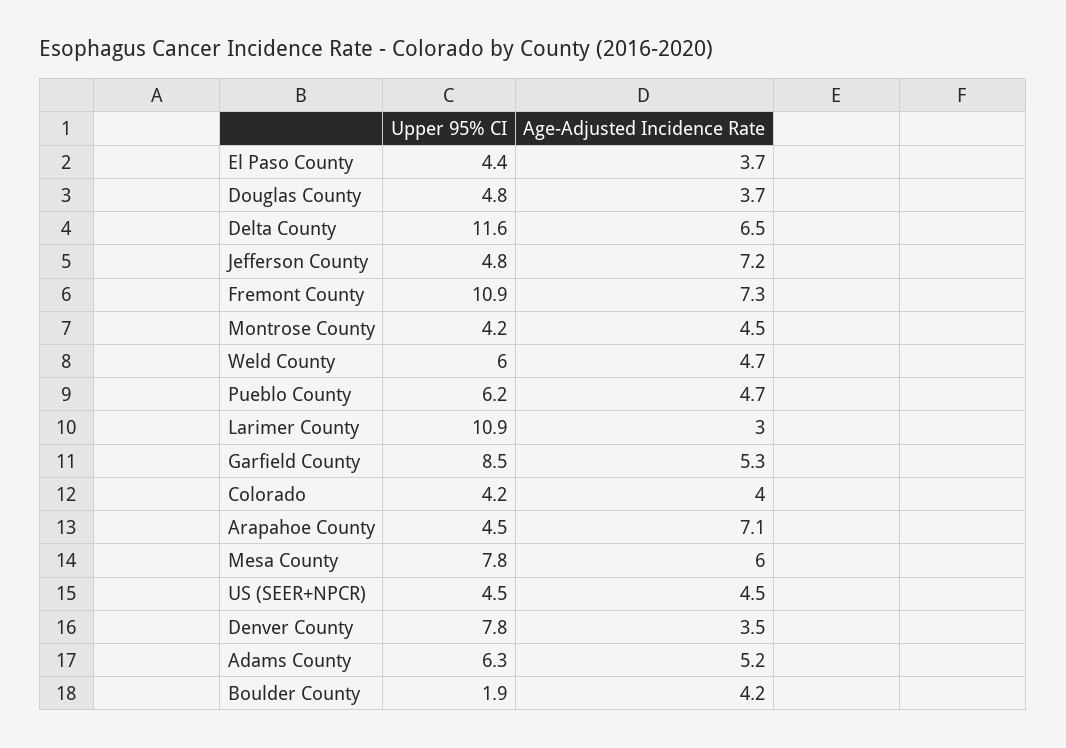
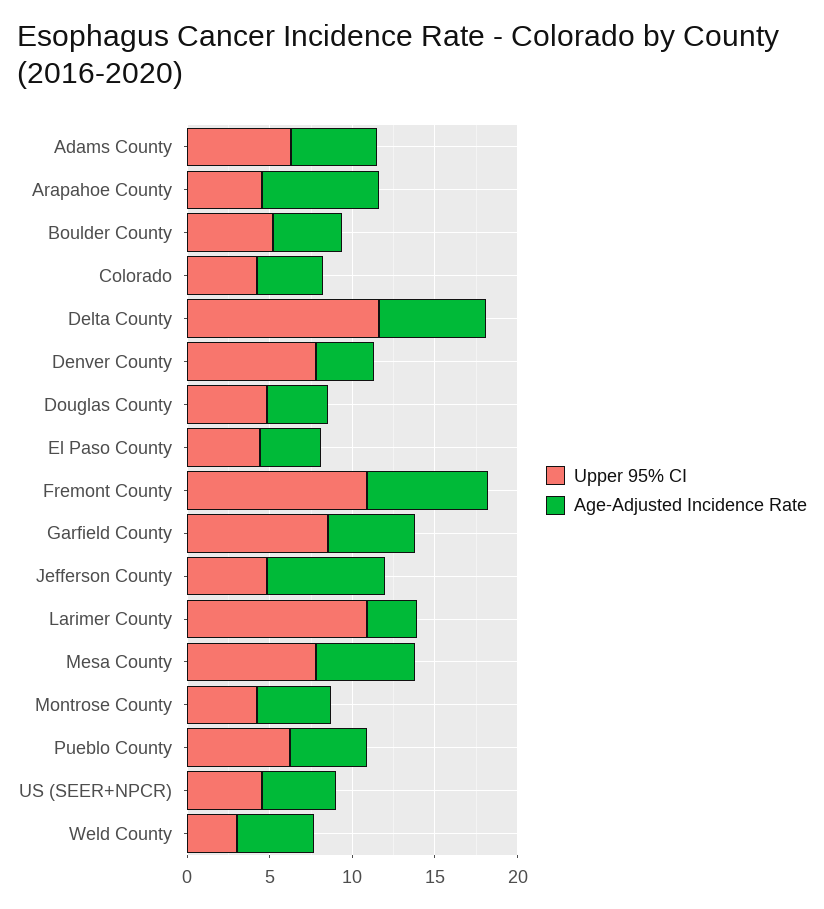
  {
    "Upper 95% CI": {
      "El Paso County": 4.4,
      "Douglas County": 4.8,
      "Delta County": 11.6,
      "Jefferson County": 4.8,
      "Fremont County": 10.9,
      "Montrose County": 4.2,
-     "Weld County": 6,
+     "Weld County": 3,
      "Pueblo County": 6.2,
      "Larimer County": 10.9,
      "Garfield County": 8.5,
      "Colorado": 4.2,
      "Arapahoe County": 4.5,
      "Mesa County": 7.8,
      "US (SEER+NPCR)": 4.5,
      "Denver County": 7.8,
      "Adams County": 6.3,
-     "Boulder County": 1.9
+     "Boulder County": 5
    },
    "Age-Adjusted Incidence Rate": {
      "El Paso County": 3.7,
      "Douglas County": 3.7,
      "Delta County": 6.5,
      "Jefferson County": 7.2,
      "Fremont County": 7.3,
      "Montrose County": 4.5,
      "Weld County": 4.7,
      "Pueblo County": 4.7,
      "Larimer County": 3,
      "Garfield County": 5.3,
      "Colorado": 4,
      "Arapahoe County": 7.1,
      "Mesa County": 6,
      "US (SEER+NPCR)": 4.5,
      "Denver County": 3.5,
      "Adams County": 5.2,
      "Boulder County": 4.2
    }
  }

